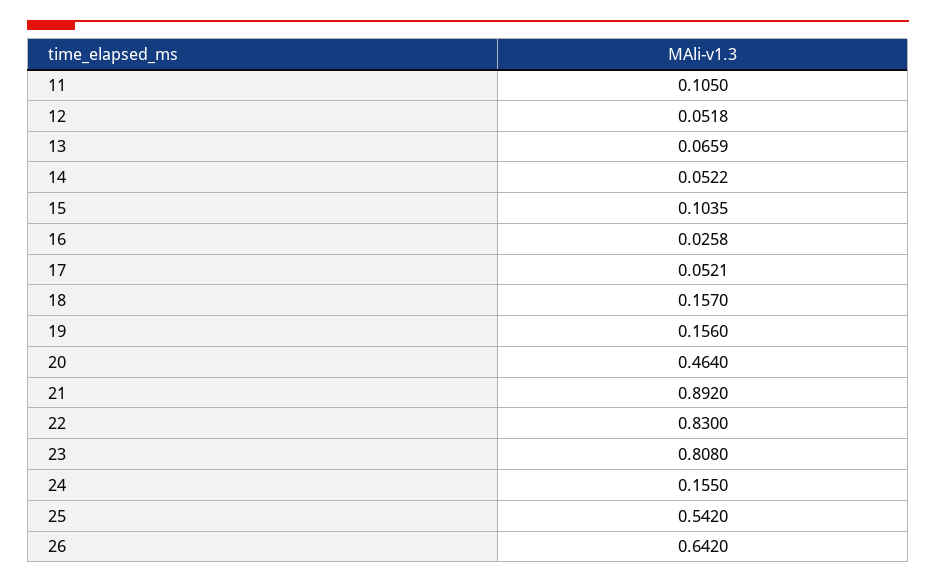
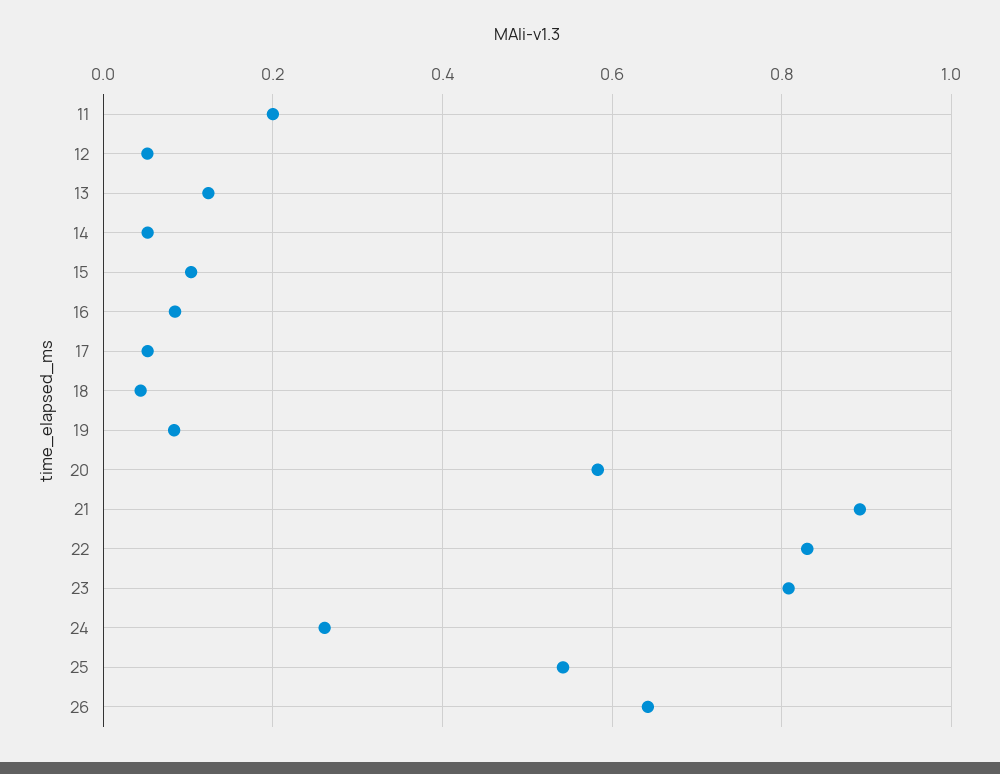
  {
-   "11": 0.105,
+   "11": 0.2,
    "12": 0.0518,
-   "13": 0.0659,
+   "13": 0.12,
    "14": 0.0522,
    "15": 0.1035,
-   "16": 0.0258,
+   "16": 0.08,
    "17": 0.0521,
-   "18": 0.157,
+   "18": 0.04,
-   "19": 0.156,
+   "19": 0.08,
-   "20": 0.464,
+   "20": 0.58,
    "21": 0.892,
    "22": 0.83,
    "23": 0.808,
-   "24": 0.155,
+   "24": 0.26,
    "25": 0.542,
    "26": 0.642
  }

